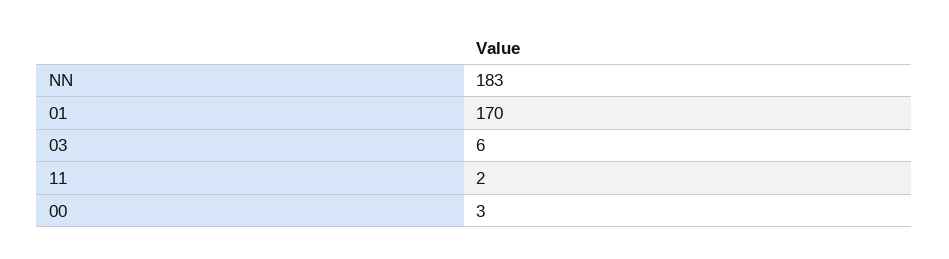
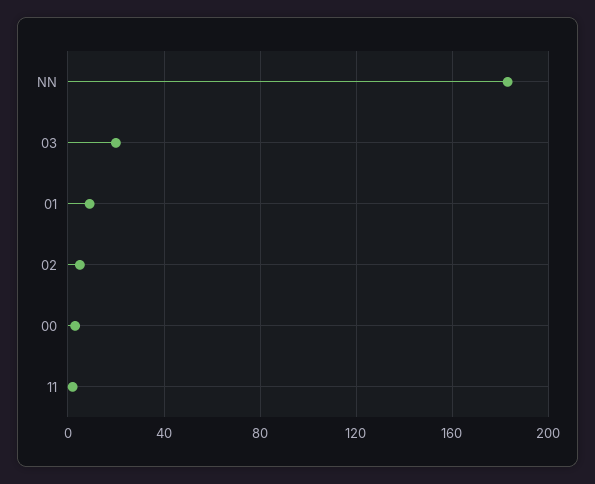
  {
    "NN": 183,
-   "01": 170,
+   "01": 10,
-   "03": 6,
+   "03": 20,
    "11": 2,
-   "00": 3
+   "00": 3,
+   "02": 5
  }

